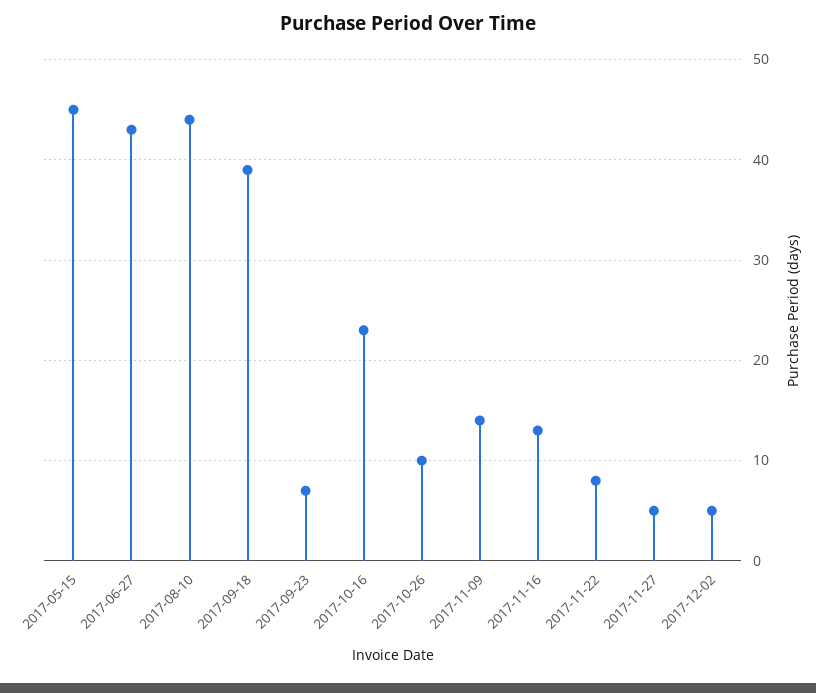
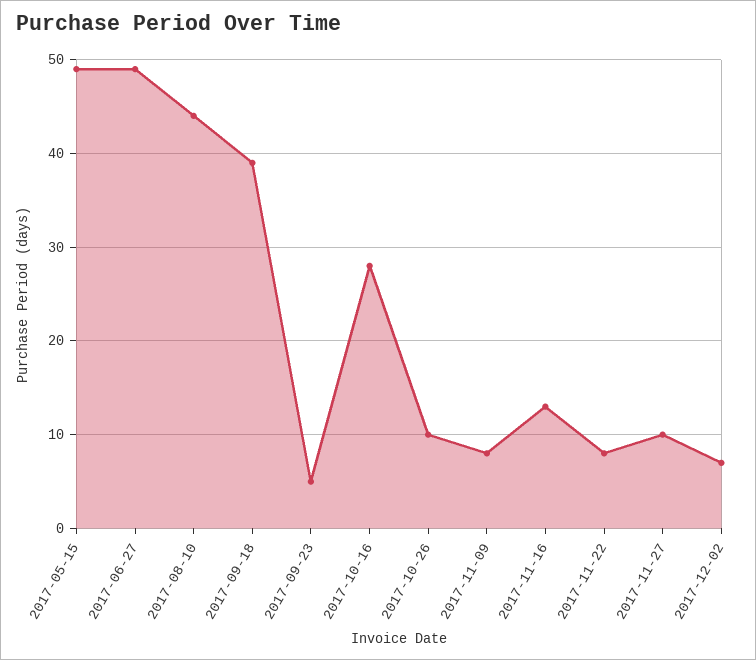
  {
-   "2017-05-15": 45,
+   "2017-05-15": 49,
-   "2017-06-27": 43,
+   "2017-06-27": 49,
    "2017-08-10": 44,
    "2017-09-18": 39,
-   "2017-09-23": 7,
+   "2017-09-23": 5,
-   "2017-10-16": 23,
+   "2017-10-16": 28,
    "2017-10-26": 10,
-   "2017-11-09": 14,
+   "2017-11-09": 8,
    "2017-11-16": 13,
    "2017-11-22": 8,
-   "2017-11-27": 5,
+   "2017-11-27": 10,
-   "2017-12-02": 5
+   "2017-12-02": 7
  }

